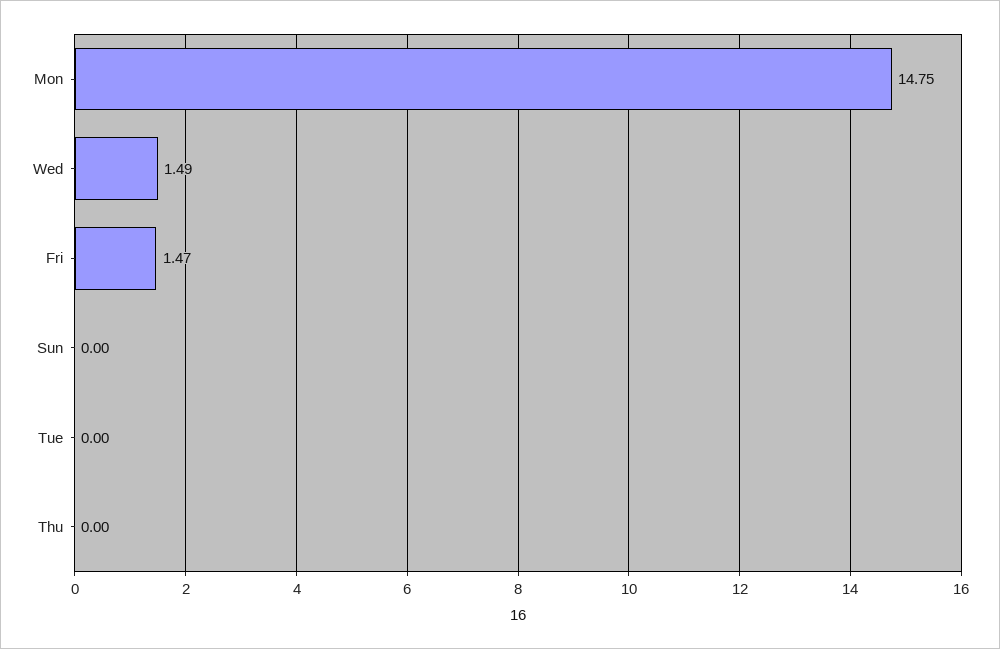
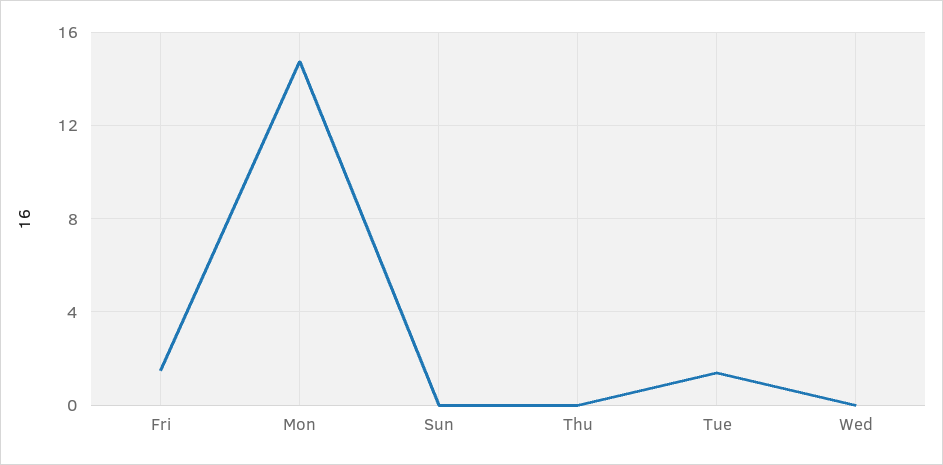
  {
    "Mon": 14.75,
-   "Wed": 1.49,
+   "Wed": 0,
    "Fri": 1.47,
    "Sun": 0,
-   "Tue": 0,
+   "Tue": 1.5,
    "Thu": 0
  }

